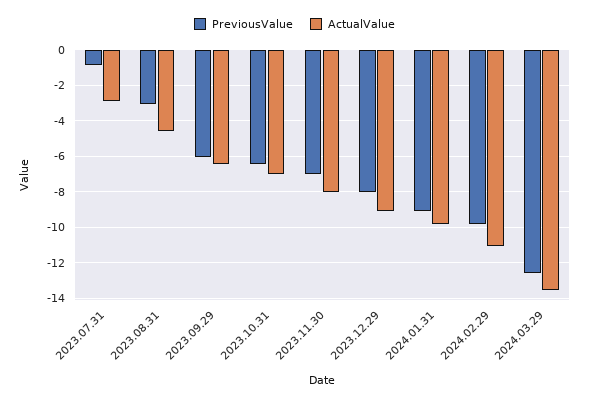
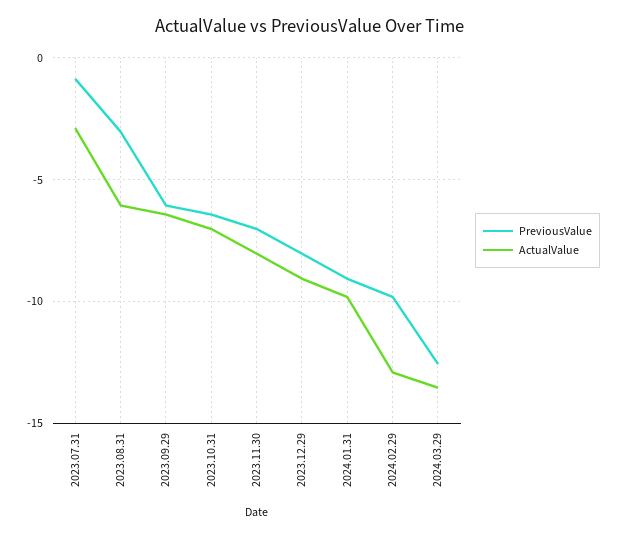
  {
    "PreviousValue": {
      "2023.07.31": -1,
      "2023.08.31": -3,
      "2023.09.29": -6,
      "2023.10.31": -6.5,
      "2023.11.30": -7,
      "2023.12.29": -8,
      "2024.01.31": -9,
      "2024.02.29": -10,
      "2024.03.29": -12.5
    },
    "ActualValue": {
      "2023.07.31": -3,
-     "2023.08.31": -4.5,
+     "2023.08.31": -6,
      "2023.09.29": -6.5,
      "2023.10.31": -7,
      "2023.11.30": -8,
      "2023.12.29": -9,
      "2024.01.31": -10,
-     "2024.02.29": -11,
+     "2024.02.29": -13,
      "2024.03.29": -13.5
    }
  }

